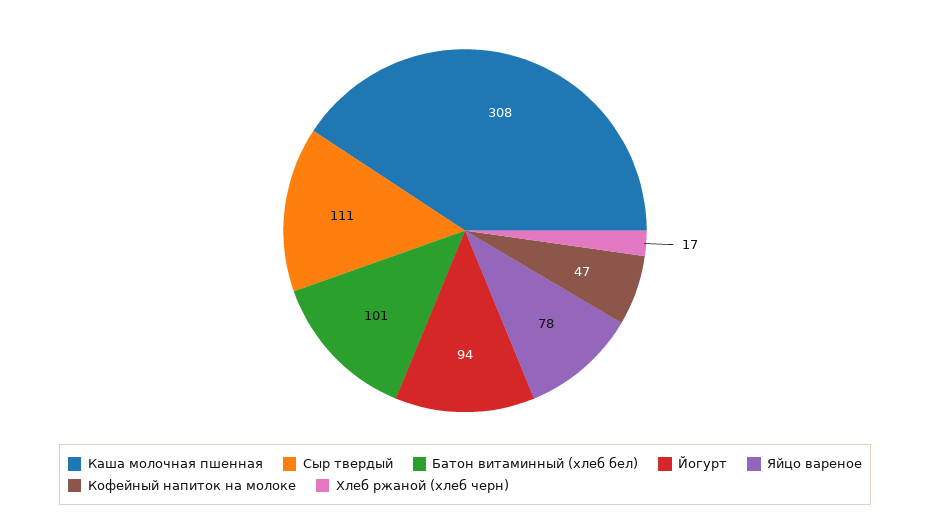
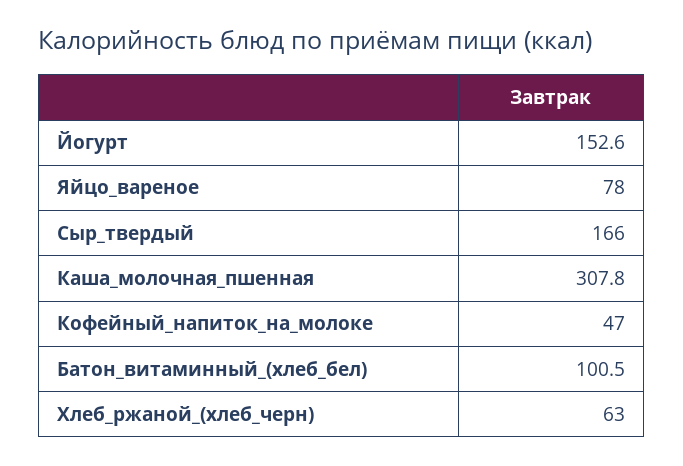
  {
    "Каша молочная пшенная": 307.8,
-   "Сыр твердый": 111,
+   "Сыр твердый": 166,
    "Батон витаминный (хлеб бел)": 100.5,
-   "Йогурт": 94,
+   "Йогурт": 152.6,
    "Яйцо вареное": 78,
    "Кофейный напиток на молоке": 47,
-   "Хлеб ржаной (хлеб черн)": 17
+   "Хлеб ржаной (хлеб черн)": 63
  }

